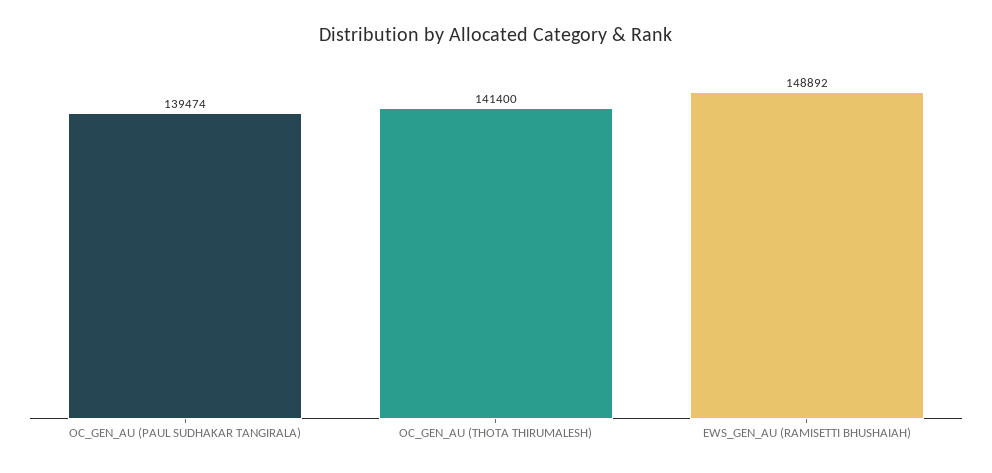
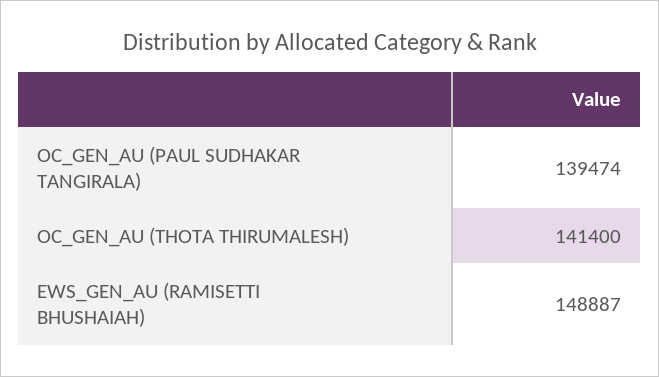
  {
    "OC_GEN_AU (PAUL SUDHAKAR TANGIRALA)": 139474,
    "OC_GEN_AU (THOTA THIRUMALESH)": 141400,
-   "EWS_GEN_AU (RAMISETTI BHUSHAIAH)": 148892
+   "EWS_GEN_AU (RAMISETTI BHUSHAIAH)": 148887
  }

